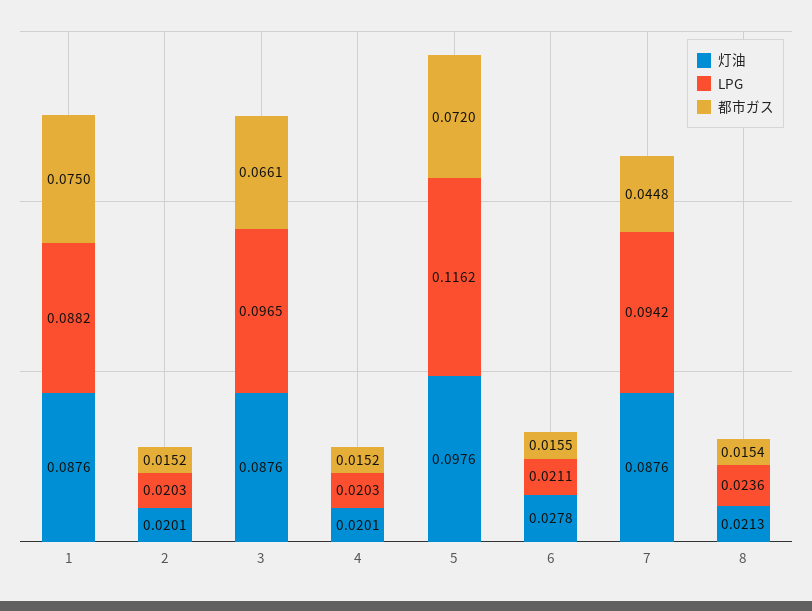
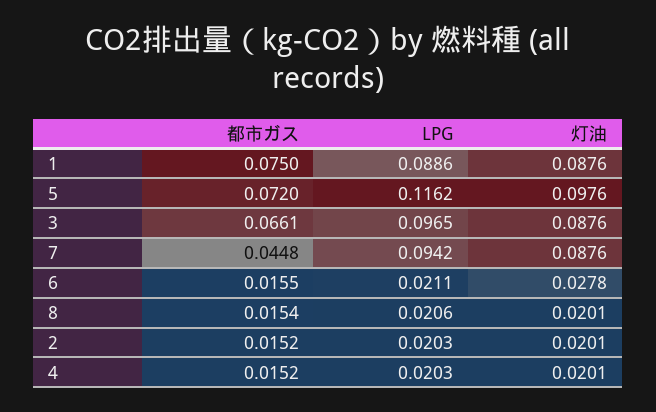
  {
    "灯油": {
      "1": 0.0876,
      "2": 0.0201,
      "3": 0.0876,
      "4": 0.0201,
      "5": 0.0976,
      "6": 0.0278,
      "7": 0.0876,
-     "8": 0.0213
+     "8": 0.0201
    },
    "LPG": {
-     "1": 0.0882,
+     "1": 0.0886,
      "2": 0.0203,
      "3": 0.0965,
      "4": 0.0203,
      "5": 0.1162,
      "6": 0.0211,
      "7": 0.0942,
-     "8": 0.0236
+     "8": 0.0206
    },
    "都市ガス": {
      "1": 0.075,
      "2": 0.0152,
      "3": 0.0661,
      "4": 0.0152,
      "5": 0.072,
      "6": 0.0155,
      "7": 0.0448,
      "8": 0.0154
    }
  }

